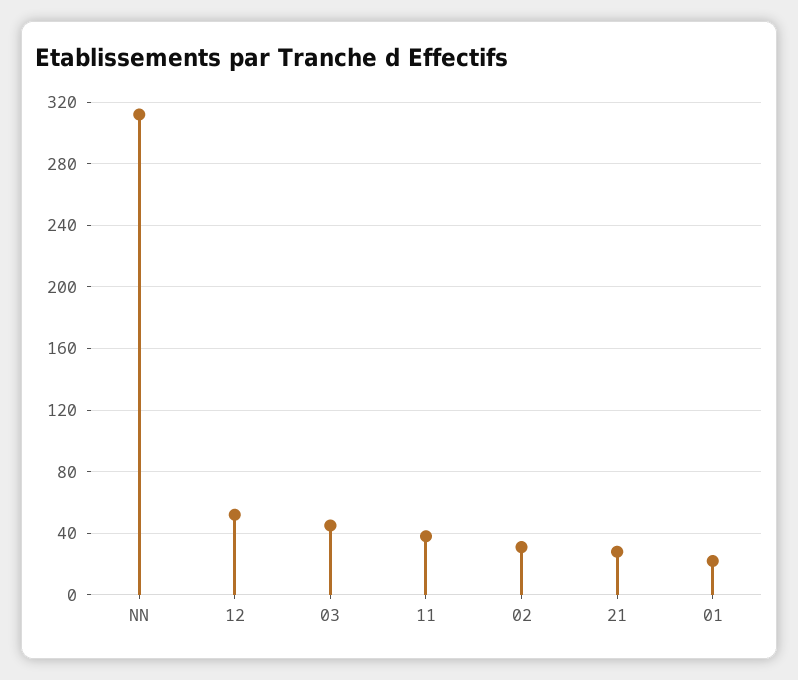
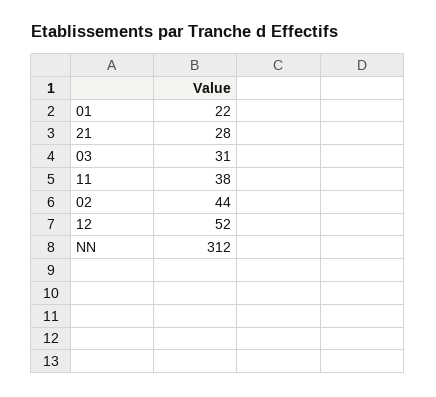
  {
    "NN": 312,
    "12": 52,
-   "03": 45,
+   "03": 31,
    "11": 38,
-   "02": 30,
+   "02": 44,
    "21": 28,
    "01": 22
  }

